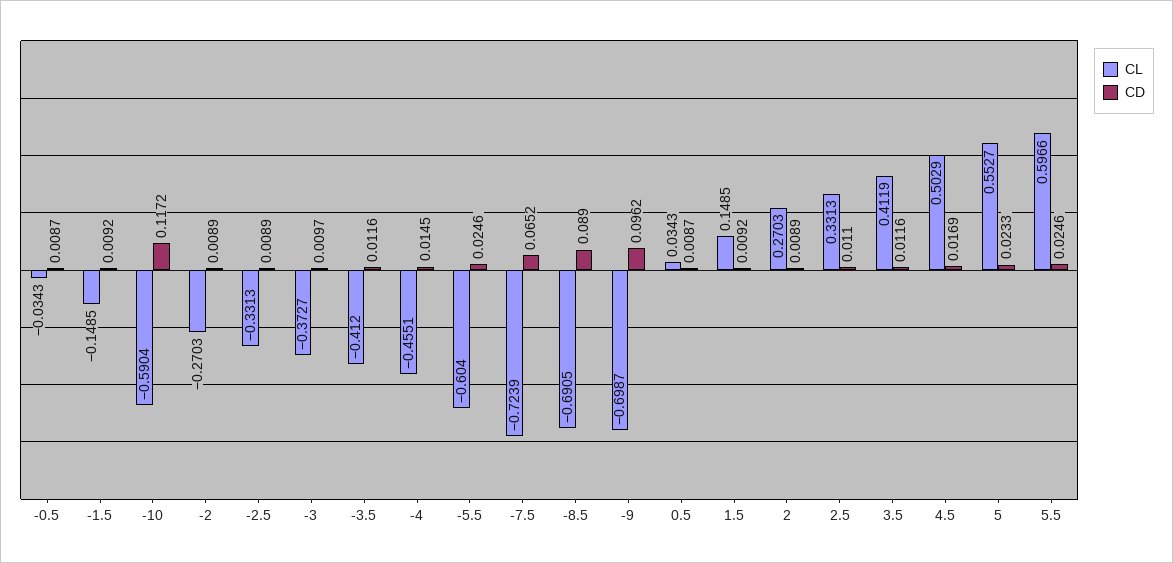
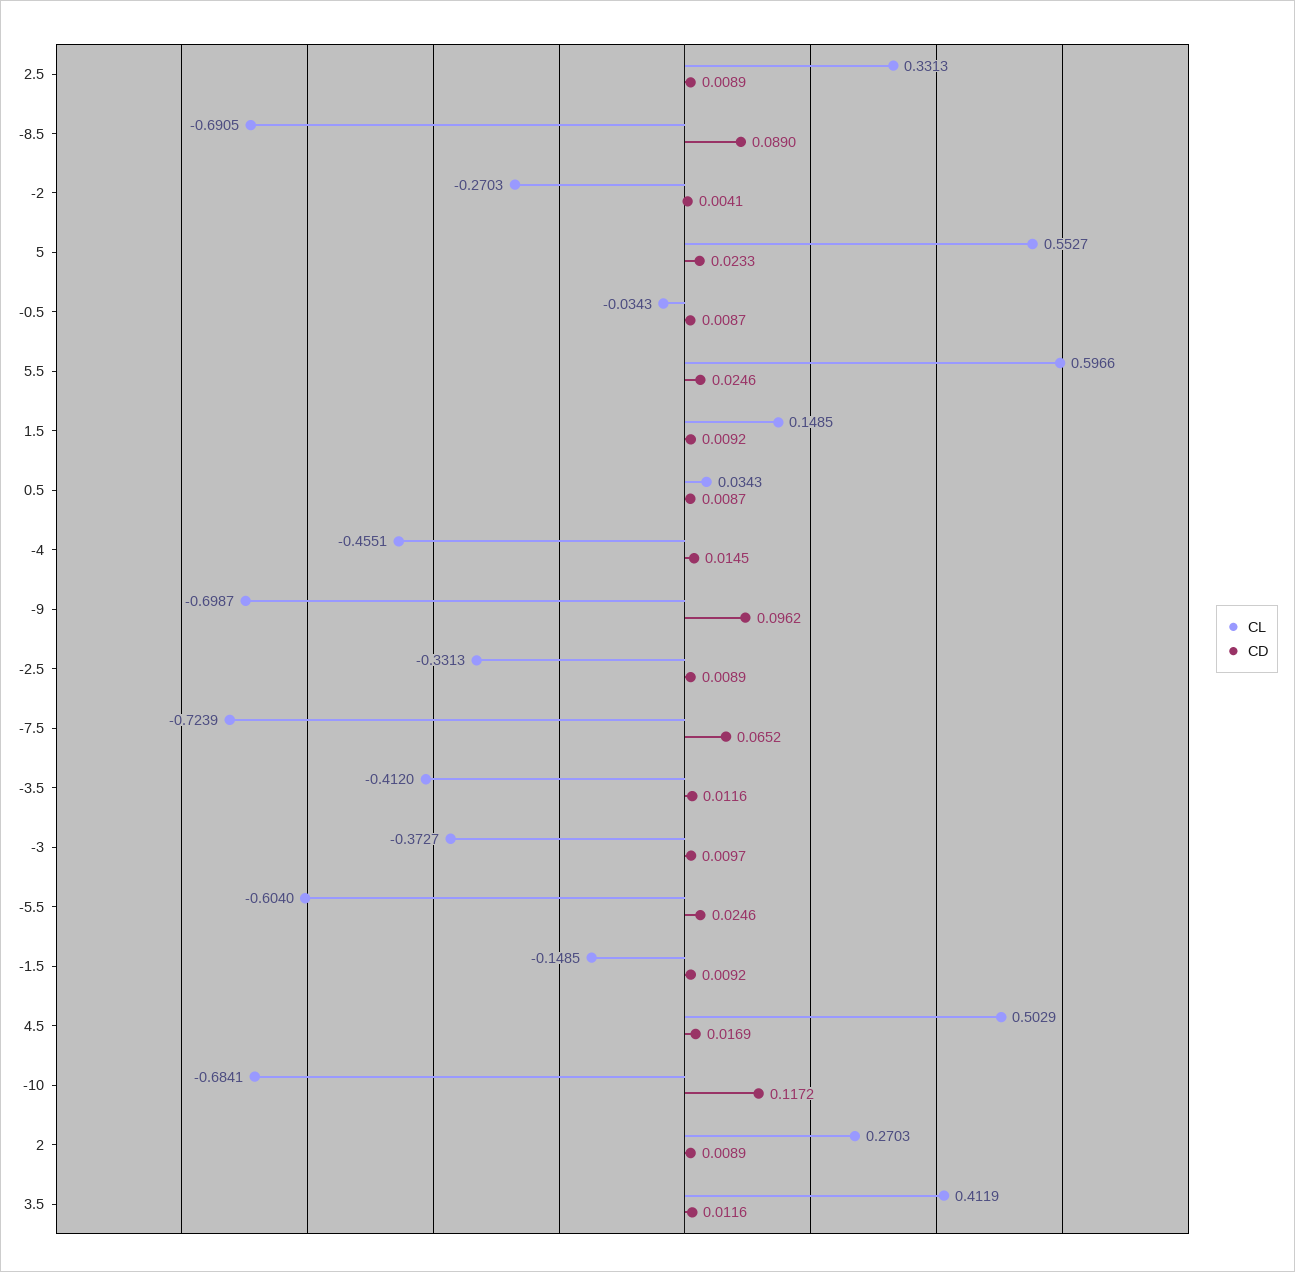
  {
    "CL": {
      "-0.5": -0.0343,
      "-1.5": -0.1485,
-     "-10": -0.5904,
+     "-10": -0.6841,
      "-2": -0.2703,
      "-2.5": -0.3313,
      "-3": -0.3727,
      "-3.5": -0.412,
      "-4": -0.4551,
      "-5.5": -0.604,
      "-7.5": -0.7239,
      "-8.5": -0.6905,
      "-9": -0.6987,
      "0.5": 0.0343,
      "1.5": 0.1485,
      "2": 0.2703,
      "2.5": 0.3313,
      "3.5": 0.4119,
      "4.5": 0.5029,
      "5": 0.5527,
      "5.5": 0.5966
    },
    "CD": {
      "-0.5": 0.0087,
      "-1.5": 0.0092,
      "-10": 0.1172,
-     "-2": 0.0089,
+     "-2": 0.0041,
      "-2.5": 0.0089,
      "-3": 0.0097,
      "-3.5": 0.0116,
      "-4": 0.0145,
      "-5.5": 0.0246,
      "-7.5": 0.0652,
      "-8.5": 0.089,
      "-9": 0.0962,
      "0.5": 0.0087,
      "1.5": 0.0092,
      "2": 0.0089,
-     "2.5": 0.011,
+     "2.5": 0.0089,
      "3.5": 0.0116,
      "4.5": 0.0169,
      "5": 0.0233,
      "5.5": 0.0246
    }
  }

